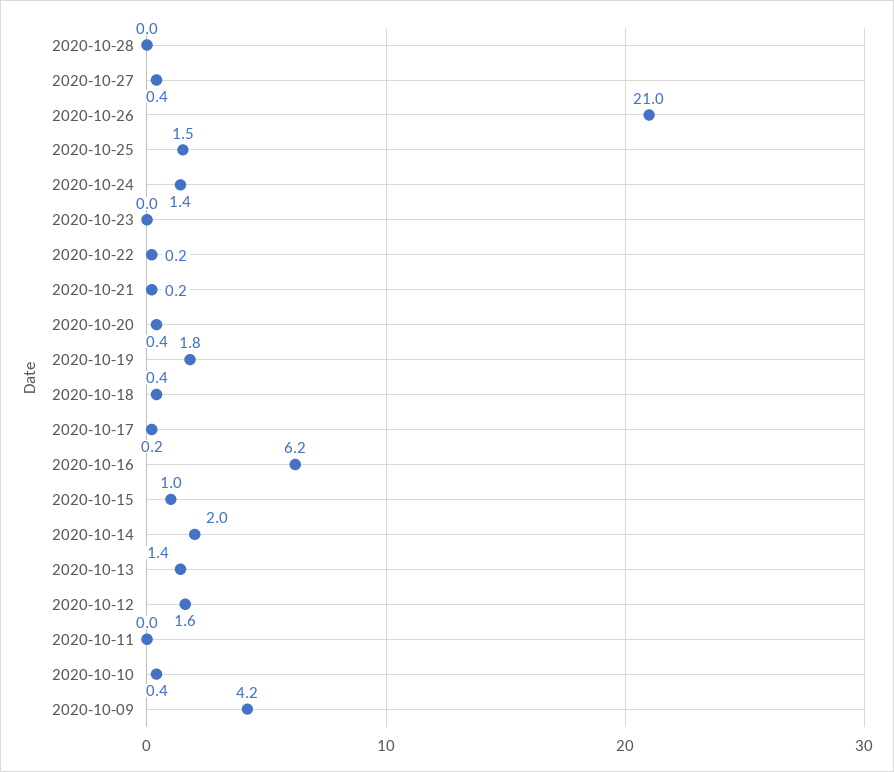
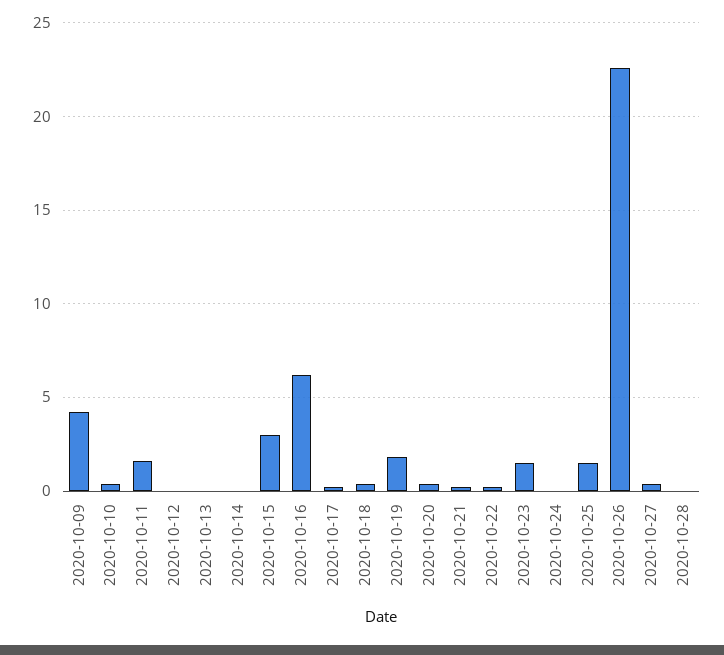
  {
    "2020-10-28": 0,
    "2020-10-27": 0.4,
-   "2020-10-26": 21,
+   "2020-10-26": 22.5,
    "2020-10-25": 1.5,
-   "2020-10-24": 1.4,
+   "2020-10-24": 0,
-   "2020-10-23": 0,
+   "2020-10-23": 1.5,
    "2020-10-22": 0.2,
    "2020-10-21": 0.2,
    "2020-10-20": 0.4,
    "2020-10-19": 1.8,
    "2020-10-18": 0.4,
    "2020-10-17": 0.2,
    "2020-10-16": 6.2,
-   "2020-10-15": 1,
+   "2020-10-15": 3,
-   "2020-10-14": 2,
+   "2020-10-14": 0,
-   "2020-10-13": 1.4,
+   "2020-10-13": 0,
-   "2020-10-12": 1.6,
+   "2020-10-12": 0,
-   "2020-10-11": 0,
+   "2020-10-11": 1.5,
    "2020-10-10": 0.4,
    "2020-10-09": 4.2
  }

